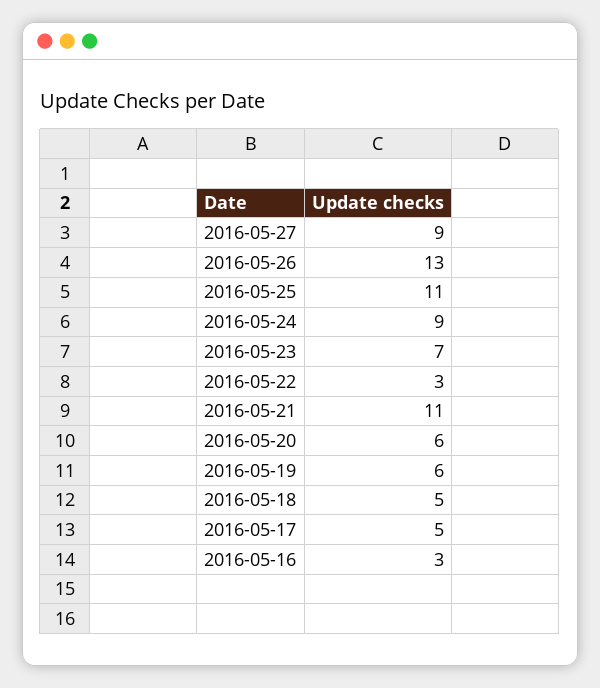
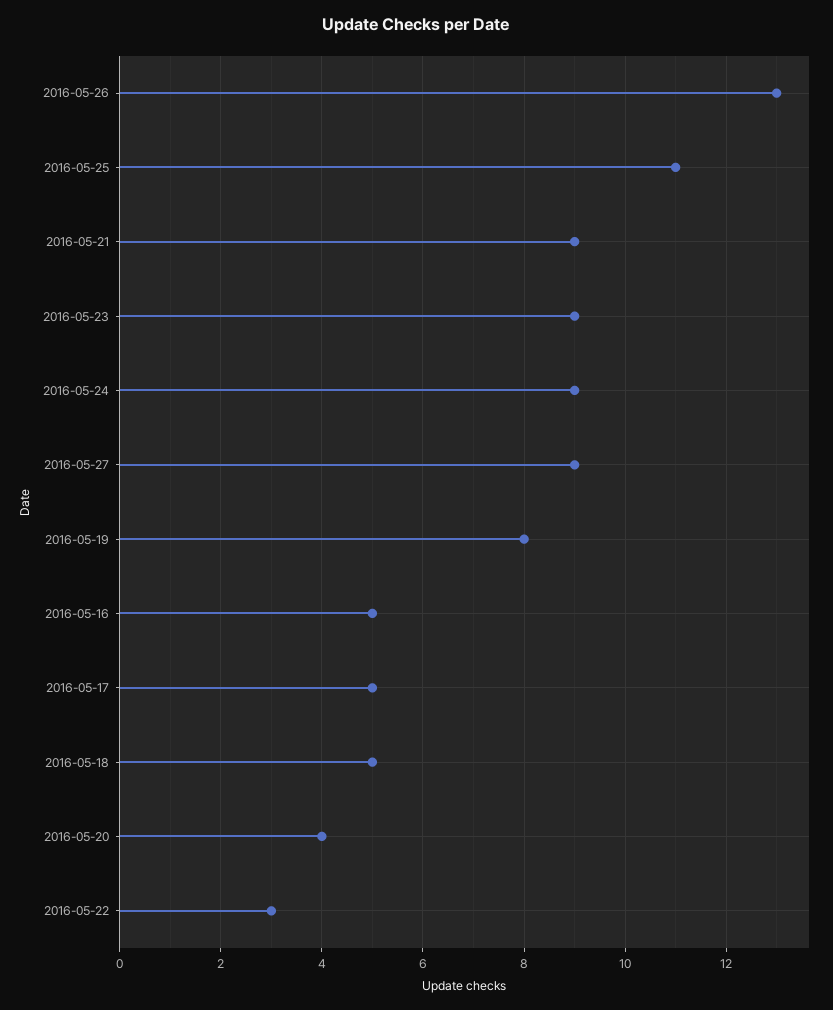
  {
    "2016-05-27": 9,
    "2016-05-26": 13,
    "2016-05-25": 11,
    "2016-05-24": 9,
-   "2016-05-23": 7,
+   "2016-05-23": 9,
    "2016-05-22": 3,
-   "2016-05-21": 11,
+   "2016-05-21": 9,
-   "2016-05-20": 6,
+   "2016-05-20": 4,
-   "2016-05-19": 6,
+   "2016-05-19": 8,
    "2016-05-18": 5,
    "2016-05-17": 5,
-   "2016-05-16": 3
+   "2016-05-16": 5
  }

